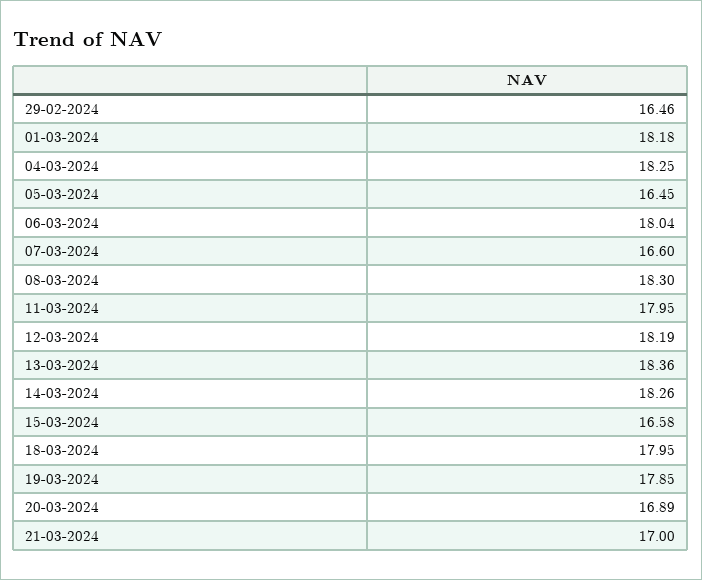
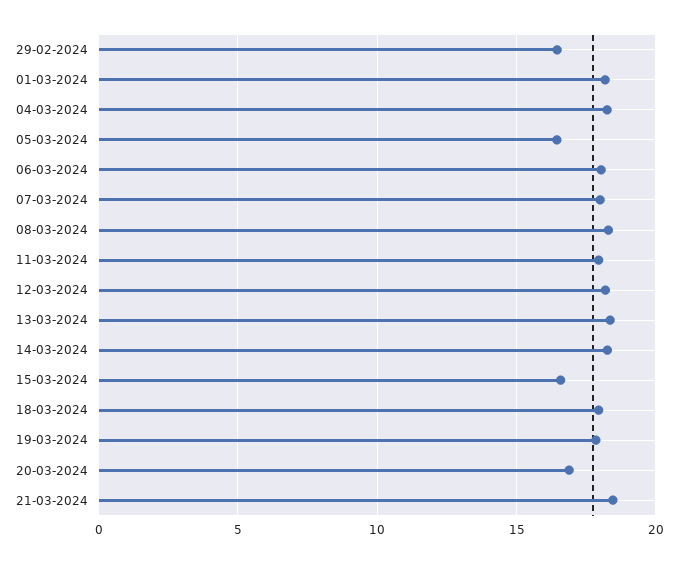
  {
    "29-02-2024": 16.46,
    "01-03-2024": 18.18,
    "04-03-2024": 18.25,
    "05-03-2024": 16.45,
    "06-03-2024": 18.04,
-   "07-03-2024": 16.6,
+   "07-03-2024": 18,
    "08-03-2024": 18.3,
    "11-03-2024": 17.95,
    "12-03-2024": 18.19,
    "13-03-2024": 18.36,
    "14-03-2024": 18.26,
    "15-03-2024": 16.58,
    "18-03-2024": 17.95,
    "19-03-2024": 17.85,
    "20-03-2024": 16.89,
-   "21-03-2024": 17
+   "21-03-2024": 18.5
  }

